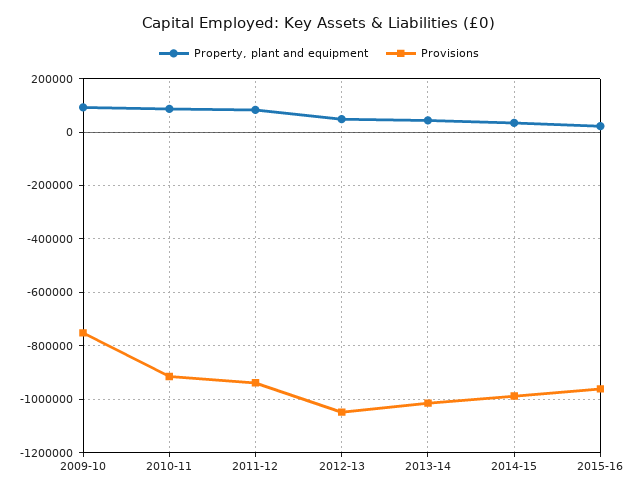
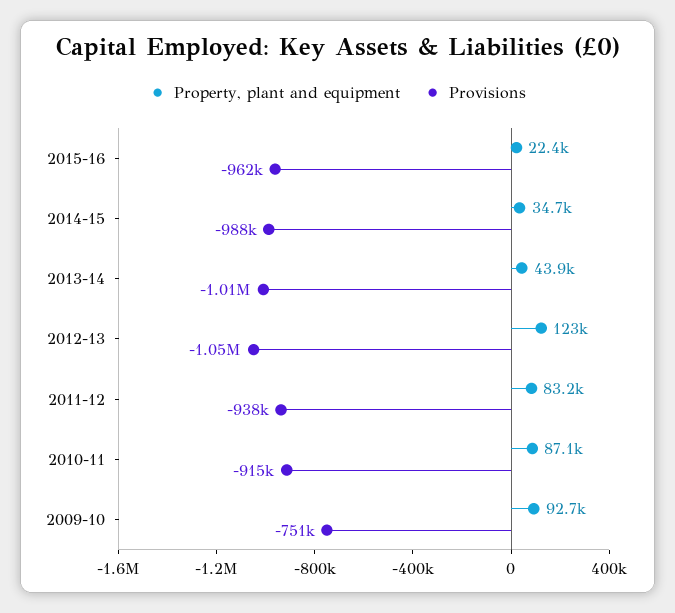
  {
    "Property, plant and equipment": {
      "2009-10": 92700,
      "2010-11": 87100,
      "2011-12": 83200,
-     "2012-13": 50000,
+     "2012-13": 123000,
      "2013-14": 43900,
      "2014-15": 34700,
      "2015-16": 22400
    },
    "Provisions": {
      "2009-10": -751000,
      "2010-11": -915000,
      "2011-12": -938000,
      "2012-13": -1050000,
      "2013-14": -1010000,
      "2014-15": -988000,
      "2015-16": -962000
    }
  }

